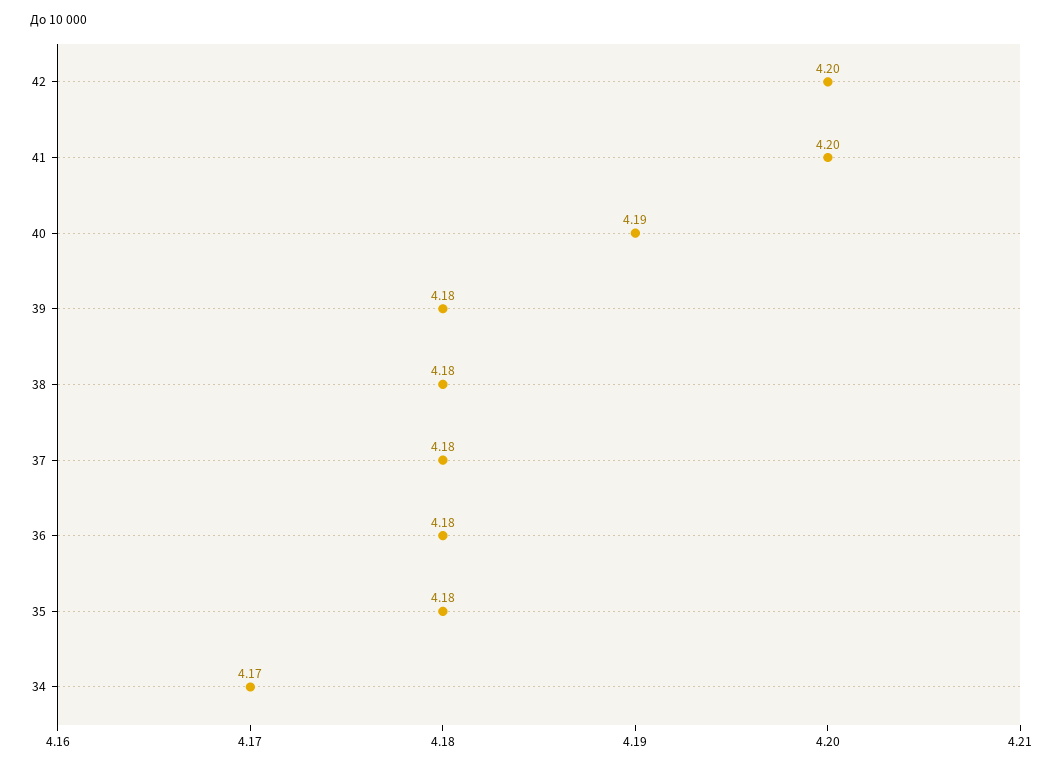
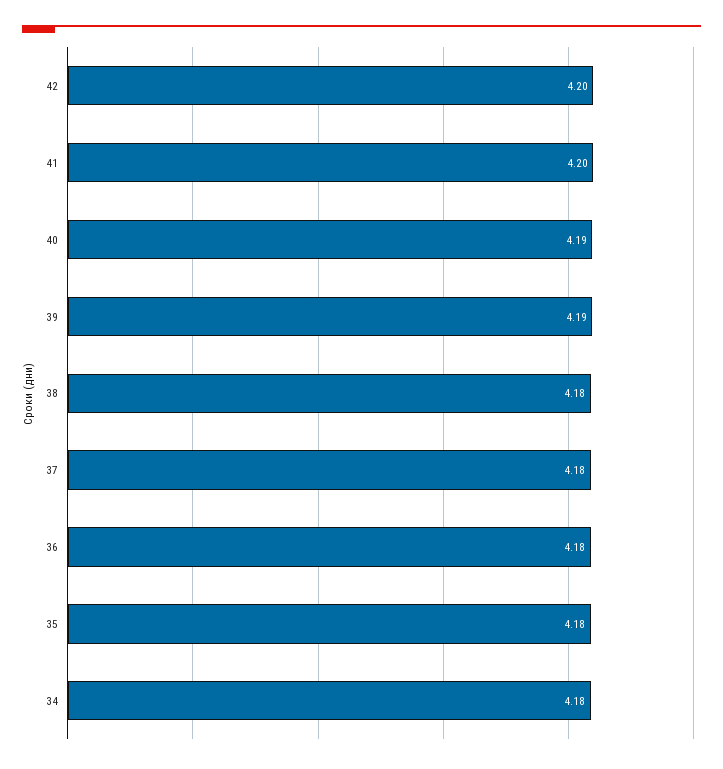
  {
    "42": 4.2,
    "41": 4.2,
    "40": 4.19,
-   "39": 4.18,
+   "39": 4.19,
    "38": 4.18,
    "37": 4.18,
    "36": 4.18,
    "35": 4.18,
-   "34": 4.17
+   "34": 4.18
  }

